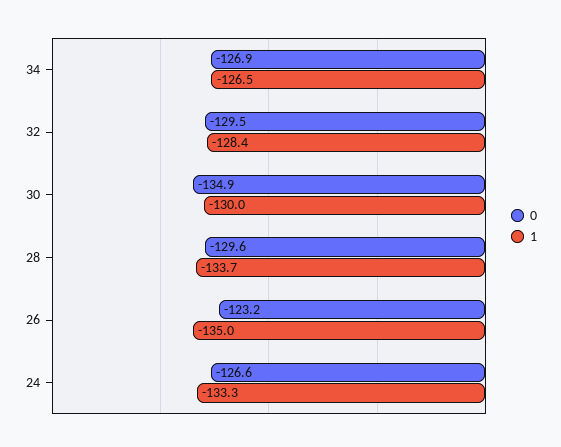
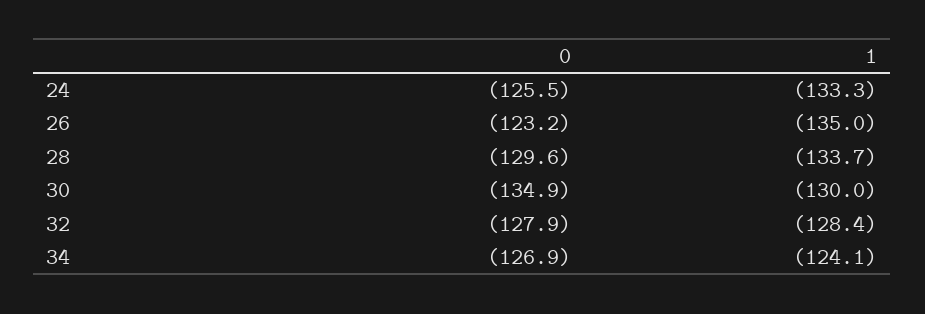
  {
    "0": {
      "34": -126.9,
-     "32": -129.5,
+     "32": -127.9,
      "30": -134.9,
      "28": -129.6,
      "26": -123.2,
-     "24": -126.6
+     "24": -125.5
    },
    "1": {
-     "34": -126.5,
+     "34": -124.1,
      "32": -128.4,
      "30": -130,
      "28": -133.7,
      "26": -135,
      "24": -133.3
    }
  }

